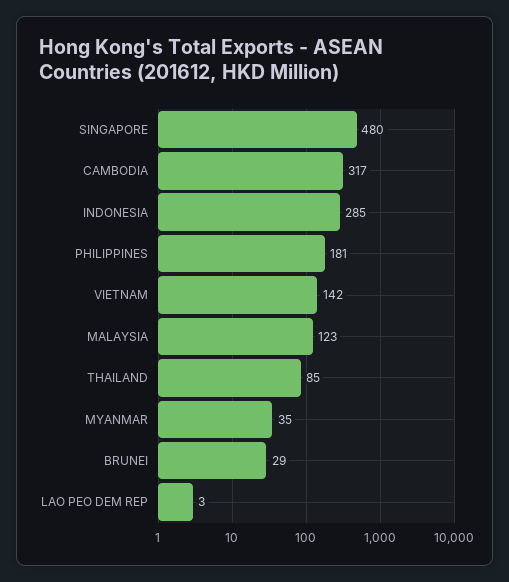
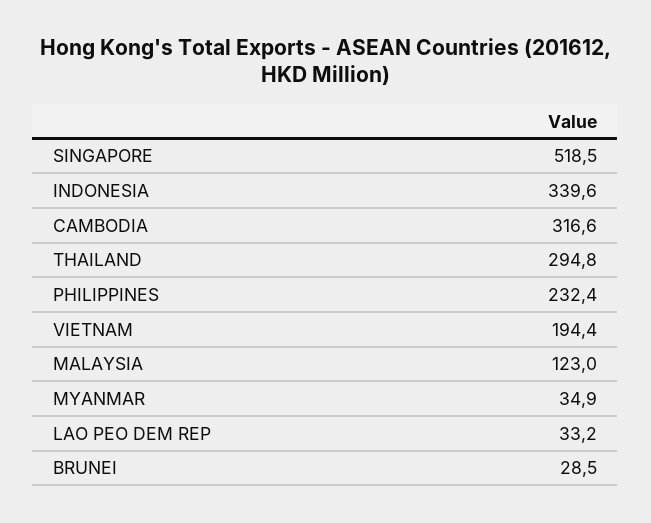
  {
-   "SINGAPORE": 480,
+   "SINGAPORE": 518.5,
    "CAMBODIA": 316.6,
-   "INDONESIA": 285,
+   "INDONESIA": 339.6,
-   "PHILIPPINES": 181,
+   "PHILIPPINES": 232.4,
-   "VIETNAM": 142,
+   "VIETNAM": 194.4,
    "MALAYSIA": 123,
-   "THAILAND": 85,
+   "THAILAND": 294.8,
    "MYANMAR": 34.9,
    "BRUNEI": 28.5,
-   "LAO PEO DEM REP": 3
+   "LAO PEO DEM REP": 33.2
  }

